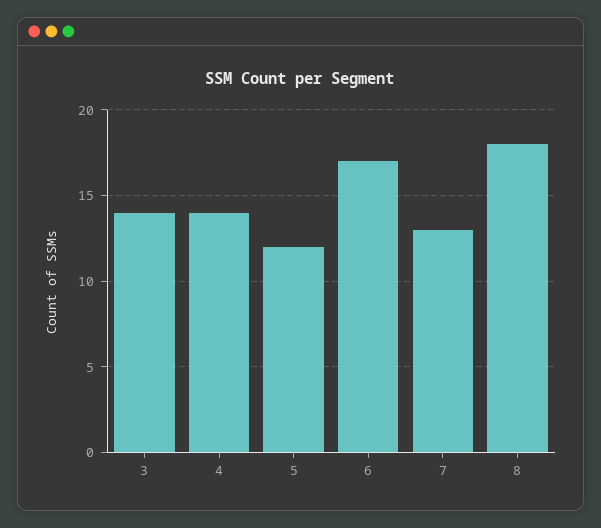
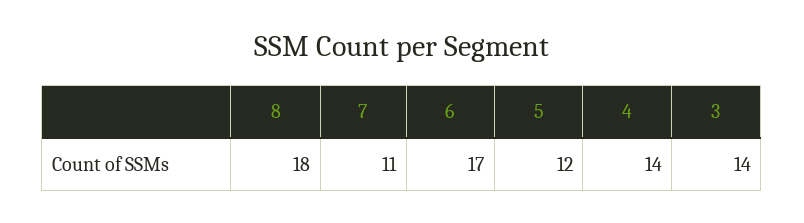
  {
    "3": 14,
    "4": 14,
    "5": 12,
    "6": 17,
-   "7": 13,
+   "7": 11,
    "8": 18
  }

